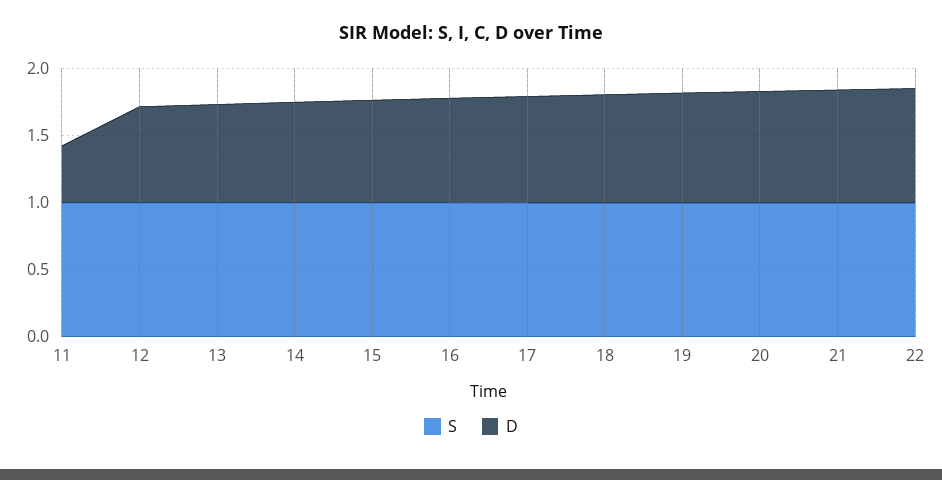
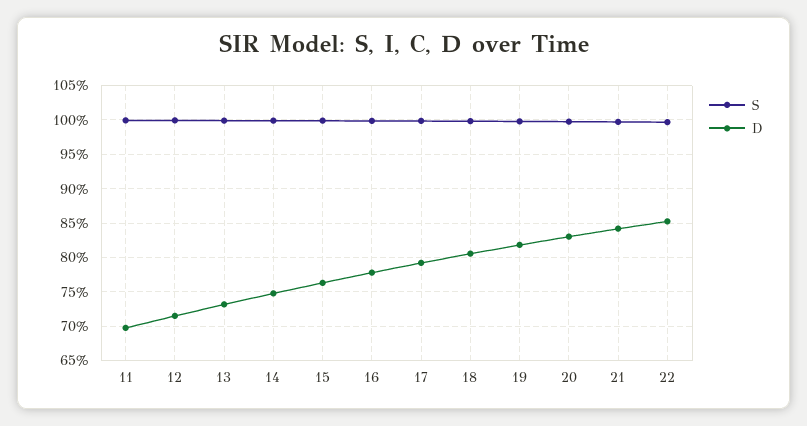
  {
    "S": {
      "11": 1,
      "12": 1,
      "13": 1,
      "14": 1,
      "15": 1,
      "16": 1,
      "17": 1,
      "18": 1,
      "19": 1,
      "20": 1,
      "21": 1,
      "22": 1
    },
    "D": {
-     "11": 0.4,
+     "11": 0.7,
      "12": 0.72,
      "13": 0.73,
      "14": 0.75,
      "15": 0.76,
      "16": 0.78,
      "17": 0.79,
      "18": 0.81,
      "19": 0.82,
      "20": 0.83,
      "21": 0.84,
      "22": 0.85
    }
  }

